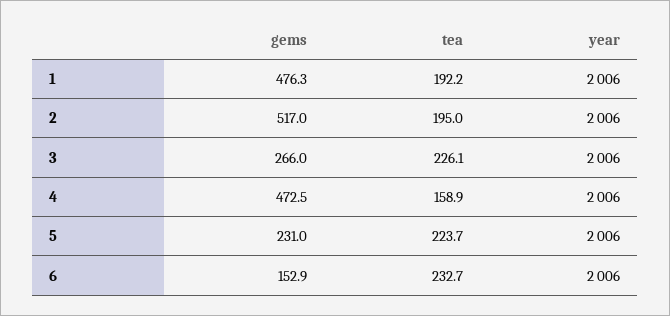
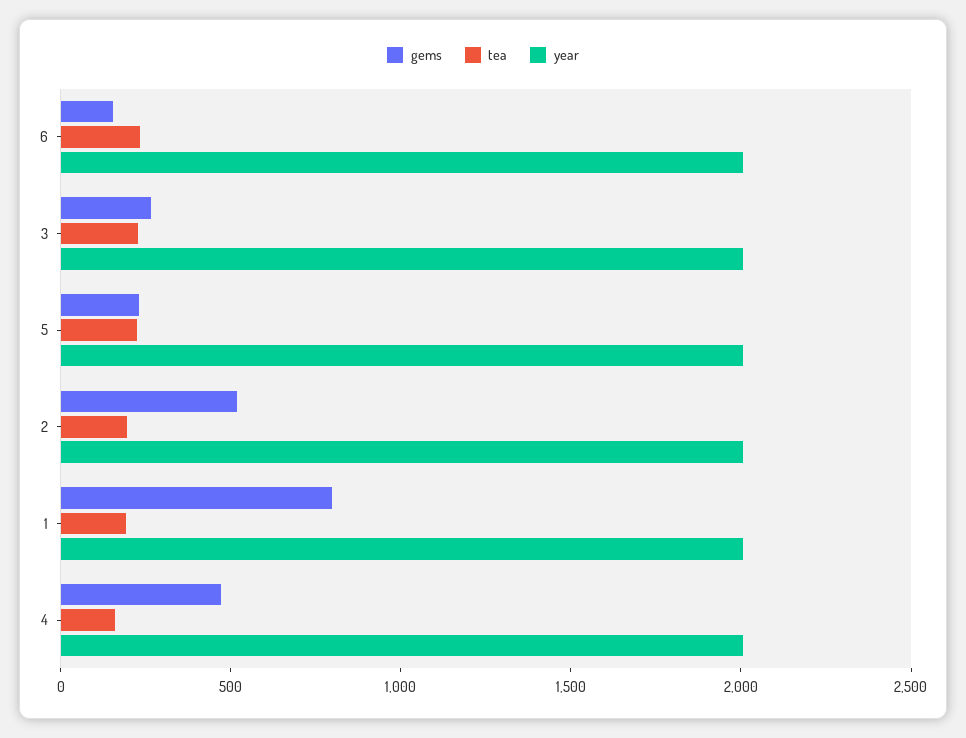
  {
    "gems": {
-     "1": 476.3,
+     "1": 800,
      "2": 517,
      "3": 266,
      "4": 472.5,
      "5": 231,
      "6": 152.9
    },
    "tea": {
      "1": 192.2,
      "2": 195,
      "3": 226.1,
      "4": 158.9,
      "5": 223.7,
      "6": 232.7
    },
    "year": {
      "1": 2006,
      "2": 2006,
      "3": 2006,
      "4": 2006,
      "5": 2006,
      "6": 2006
    }
  }

